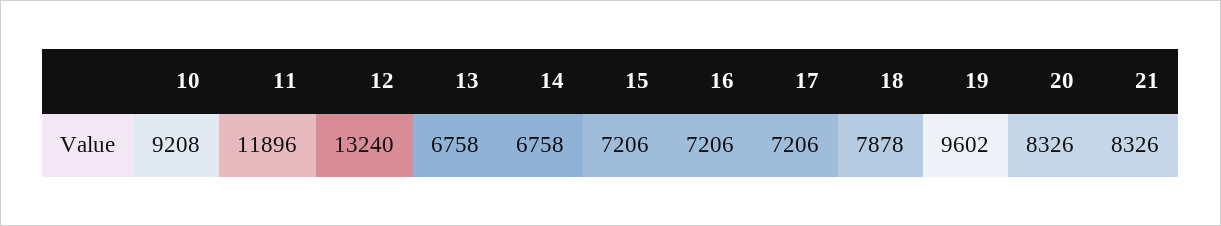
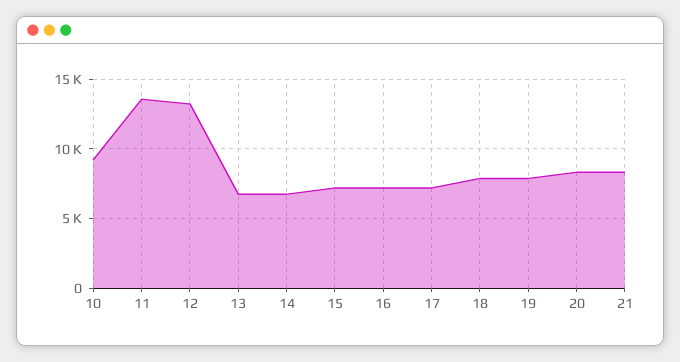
  {
    "10": 9208,
-   "11": 11896,
+   "11": 13500,
    "12": 13240,
    "13": 6758,
    "14": 6758,
    "15": 7206,
    "16": 7206,
    "17": 7206,
    "18": 7878,
-   "19": 9602,
+   "19": 8000,
    "20": 8326,
    "21": 8326
  }

